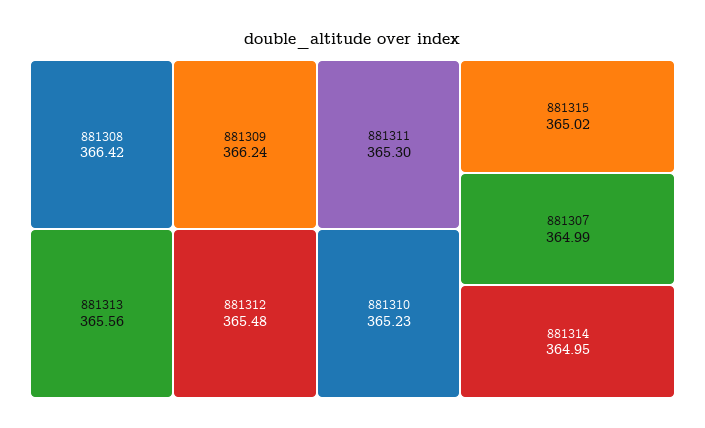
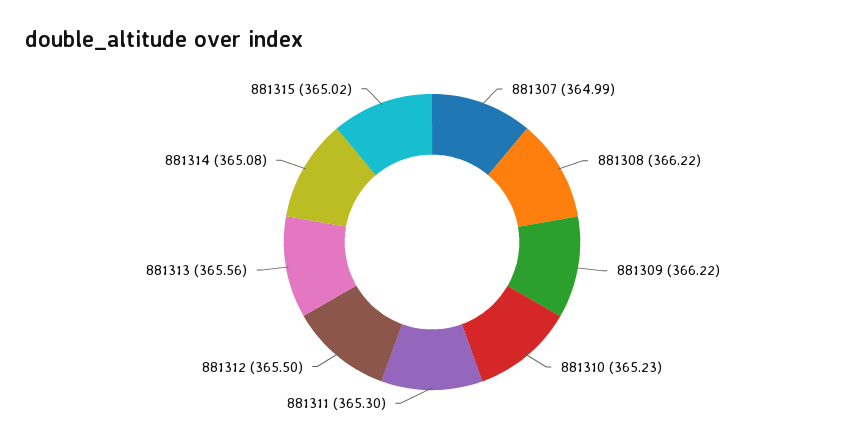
  {
-   "881308": 366.42,
+   "881308": 366.22,
-   "881309": 366.24,
+   "881309": 366.22,
    "881313": 365.56,
-   "881312": 365.48,
+   "881312": 365.5,
    "881311": 365.3,
    "881310": 365.23,
    "881315": 365.02,
    "881307": 364.99,
-   "881314": 364.95
+   "881314": 365.08
  }

